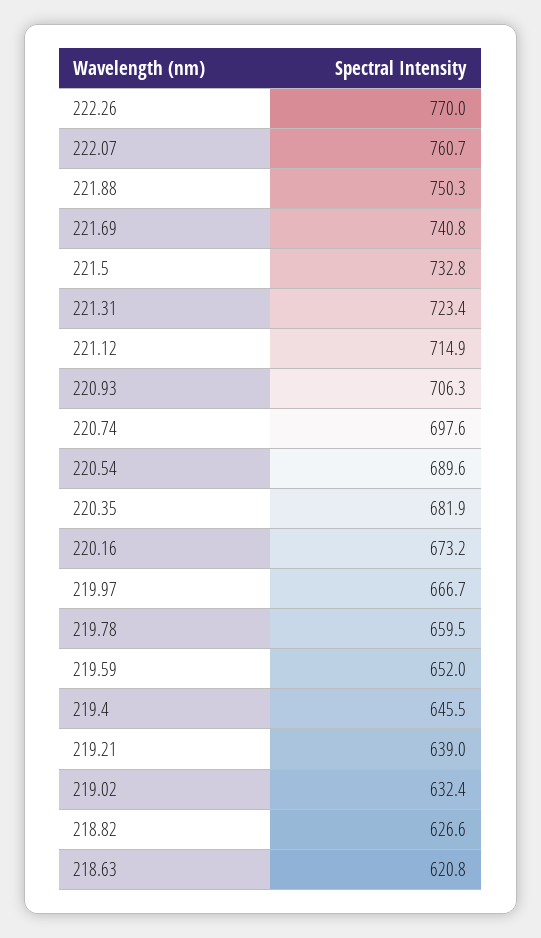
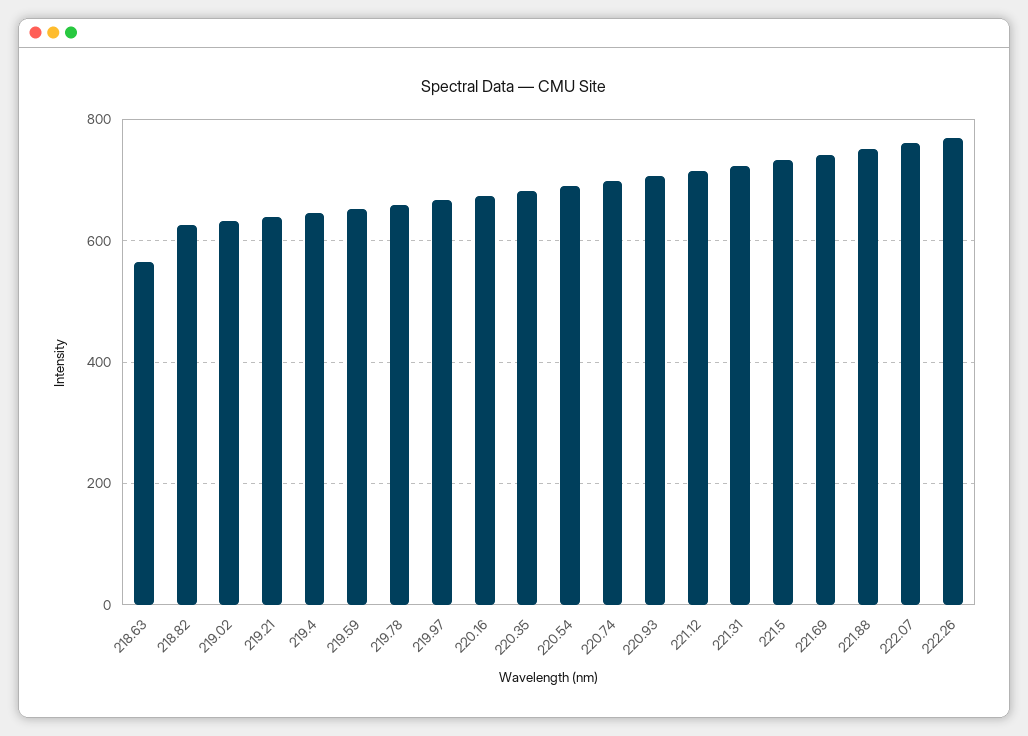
  {
    "222.26": 770,
    "222.07": 760.7,
    "221.88": 750.3,
    "221.69": 740.8,
    "221.5": 732.8,
    "221.31": 723.4,
    "221.12": 714.9,
    "220.93": 706.3,
    "220.74": 697.6,
    "220.54": 689.6,
    "220.35": 681.9,
    "220.16": 673.2,
    "219.97": 666.7,
    "219.78": 659.5,
    "219.59": 652,
    "219.4": 645.5,
    "219.21": 639,
    "219.02": 632.4,
    "218.82": 626.6,
-   "218.63": 620.8
+   "218.63": 560
  }

